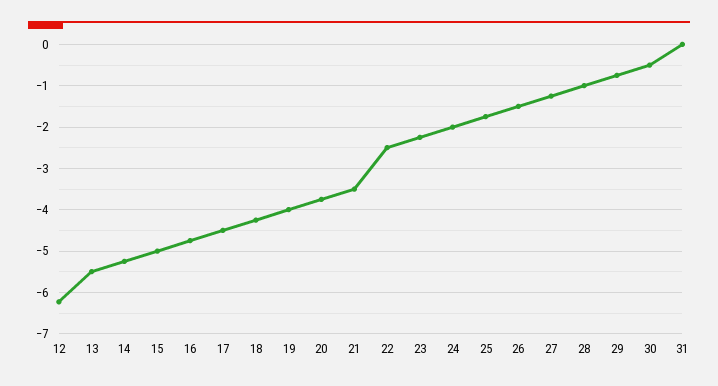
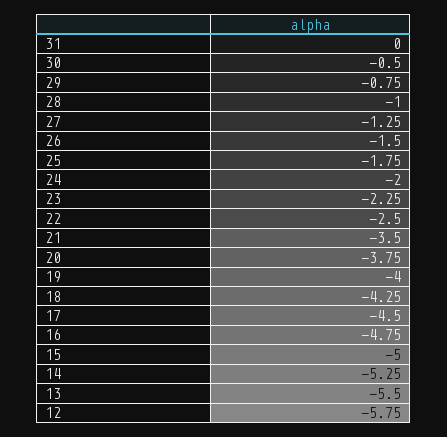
  {
-   "12": -6.2,
+   "12": -5.75,
    "13": -5.5,
    "14": -5.25,
    "15": -5,
    "16": -4.75,
    "17": -4.5,
    "18": -4.25,
    "19": -4,
    "20": -3.75,
    "21": -3.5,
    "22": -2.5,
    "23": -2.25,
    "24": -2,
    "25": -1.75,
    "26": -1.5,
    "27": -1.25,
    "28": -1,
    "29": -0.75,
    "30": -0.5,
    "31": 0
  }

